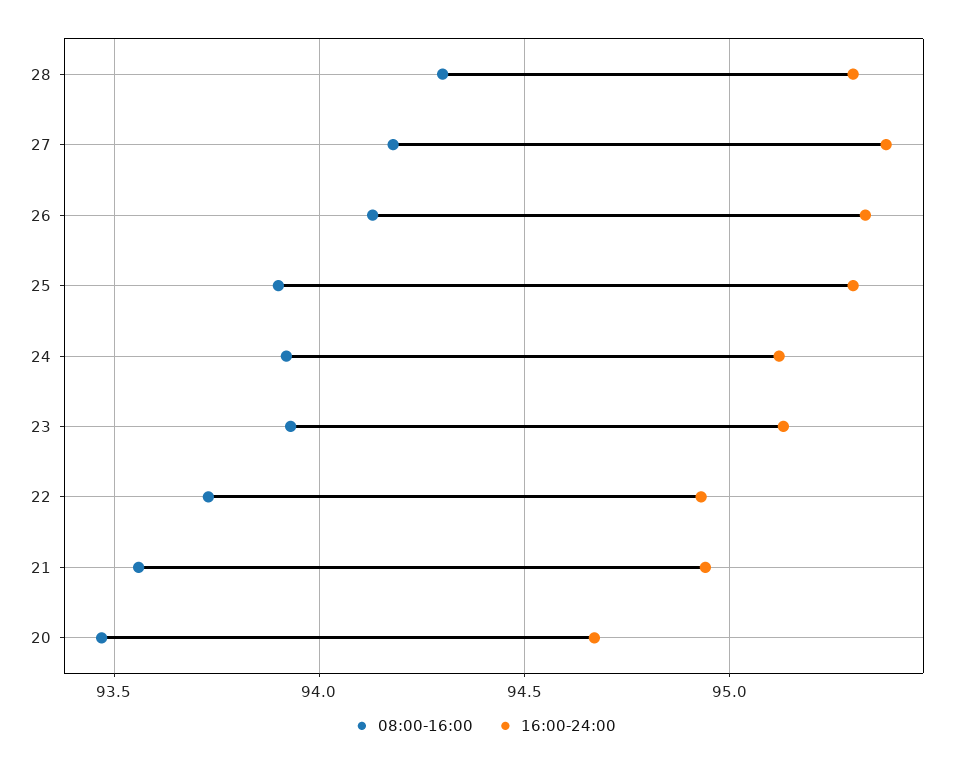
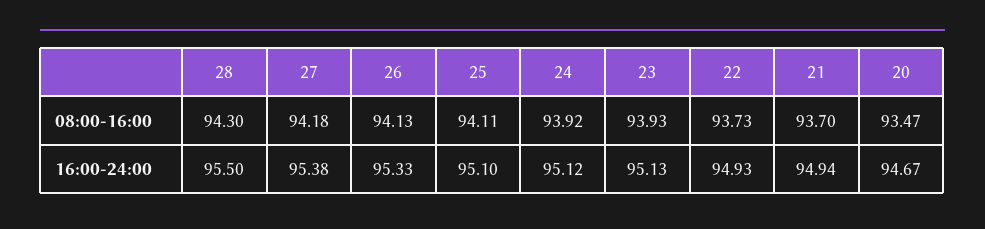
  {
    "08:00-16:00": {
      "28": 94.3,
      "27": 94.18,
      "26": 94.13,
-     "25": 93.9,
+     "25": 94.11,
      "24": 93.92,
      "23": 93.93,
      "22": 93.73,
-     "21": 93.55,
+     "21": 93.7,
      "20": 93.47
    },
    "16:00-24:00": {
-     "28": 95.3,
+     "28": 95.5,
      "27": 95.38,
      "26": 95.33,
-     "25": 95.3,
+     "25": 95.1,
      "24": 95.12,
      "23": 95.13,
      "22": 94.93,
      "21": 94.94,
      "20": 94.67
    }
  }

